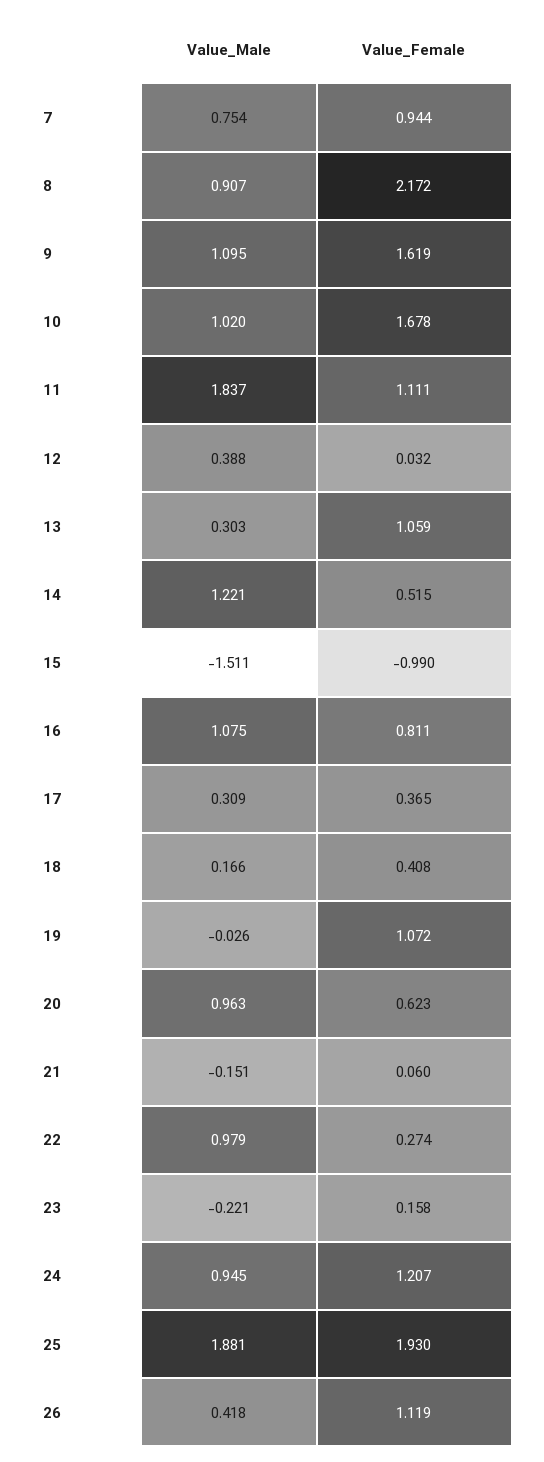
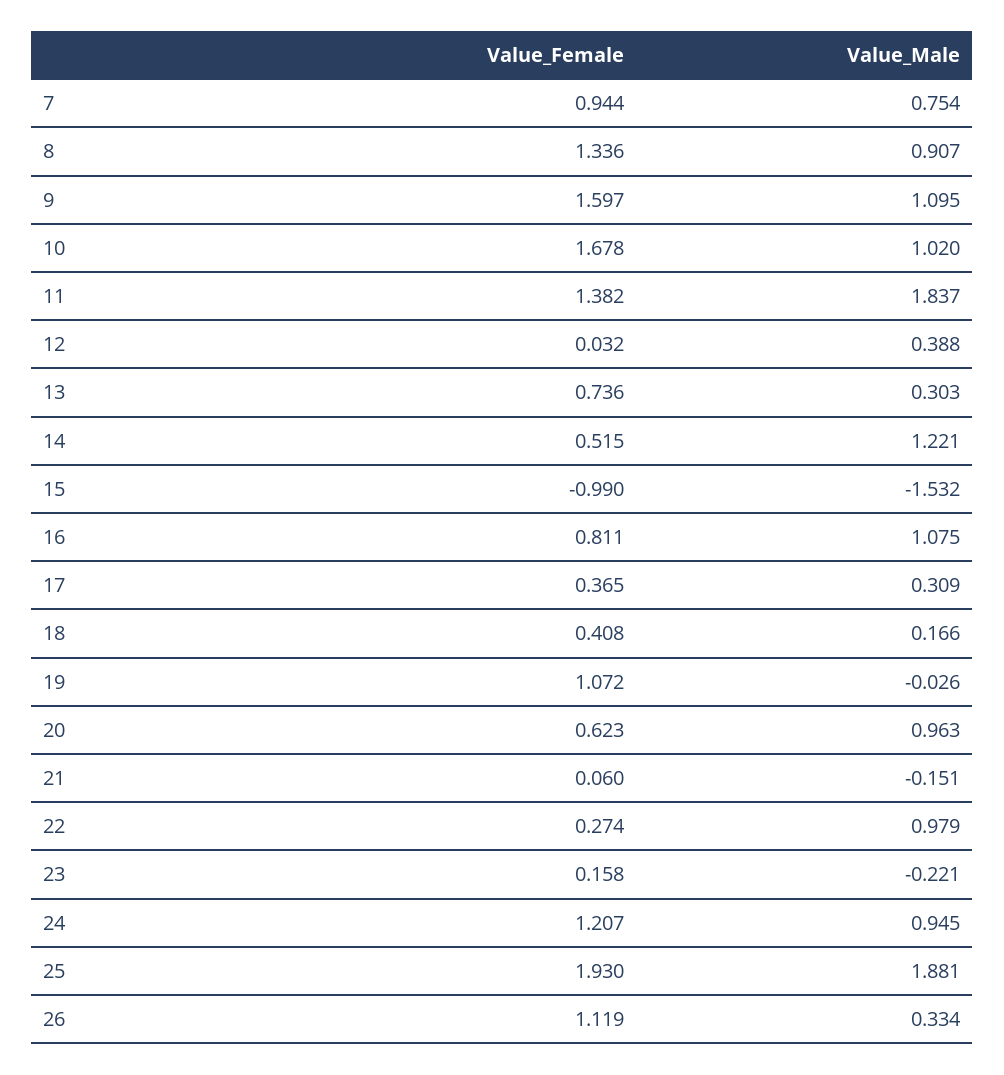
  {
    "Value_Male": {
      "7": 0.754,
      "8": 0.907,
      "9": 1.095,
      "10": 1.02,
      "11": 1.837,
      "12": 0.388,
      "13": 0.303,
      "14": 1.221,
-     "15": -1.511,
+     "15": -1.532,
      "16": 1.075,
      "17": 0.309,
      "18": 0.166,
      "19": -0.026,
      "20": 0.963,
      "21": -0.151,
      "22": 0.979,
      "23": -0.221,
      "24": 0.945,
      "25": 1.881,
-     "26": 0.418
+     "26": 0.334
    },
    "Value_Female": {
      "7": 0.944,
-     "8": 2.172,
+     "8": 1.336,
-     "9": 1.619,
+     "9": 1.597,
      "10": 1.678,
-     "11": 1.111,
+     "11": 1.382,
      "12": 0.032,
-     "13": 1.059,
+     "13": 0.736,
      "14": 0.515,
      "15": -0.99,
      "16": 0.811,
      "17": 0.365,
      "18": 0.408,
      "19": 1.072,
      "20": 0.623,
      "21": 0.06,
      "22": 0.274,
      "23": 0.158,
      "24": 1.207,
      "25": 1.93,
      "26": 1.119
    }
  }

